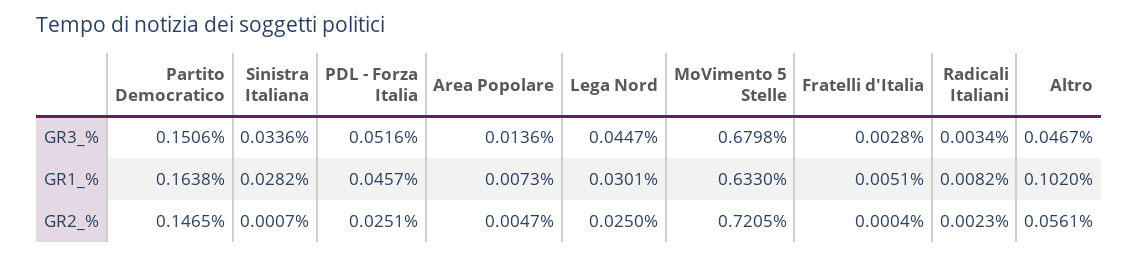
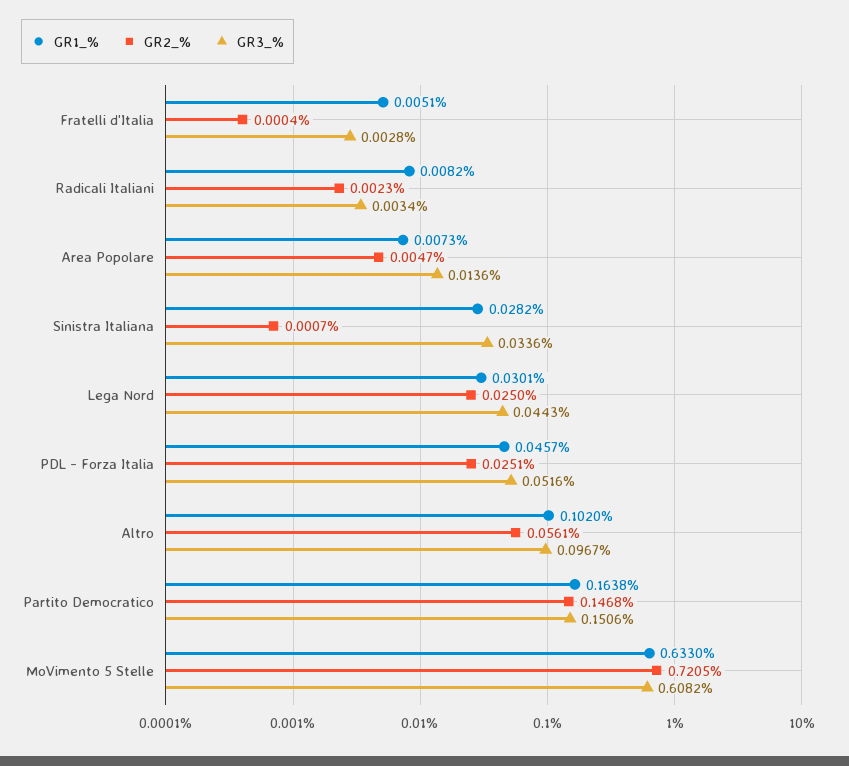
  {
    "GR3_%": {
      "Partito Democratico": 0.1506,
      "Sinistra Italiana": 0.0336,
      "PDL - Forza Italia": 0.0516,
      "Area Popolare": 0.0136,
-     "Lega Nord": 0.0447,
+     "Lega Nord": 0.0443,
-     "MoVimento 5 Stelle": 0.6798,
+     "MoVimento 5 Stelle": 0.6082,
      "Fratelli d'Italia": 0.0028,
      "Radicali Italiani": 0.0034,
-     "Altro": 0.0467
+     "Altro": 0.0967
    },
    "GR1_%": {
      "Partito Democratico": 0.1638,
      "Sinistra Italiana": 0.0282,
      "PDL - Forza Italia": 0.0457,
      "Area Popolare": 0.0073,
      "Lega Nord": 0.0301,
      "MoVimento 5 Stelle": 0.633,
      "Fratelli d'Italia": 0.0051,
      "Radicali Italiani": 0.0082,
      "Altro": 0.102
    },
    "GR2_%": {
-     "Partito Democratico": 0.1465,
+     "Partito Democratico": 0.1468,
      "Sinistra Italiana": 0.0007,
      "PDL - Forza Italia": 0.0251,
      "Area Popolare": 0.0047,
      "Lega Nord": 0.025,
      "MoVimento 5 Stelle": 0.7205,
      "Fratelli d'Italia": 0.0004,
      "Radicali Italiani": 0.0023,
      "Altro": 0.0561
    }
  }

